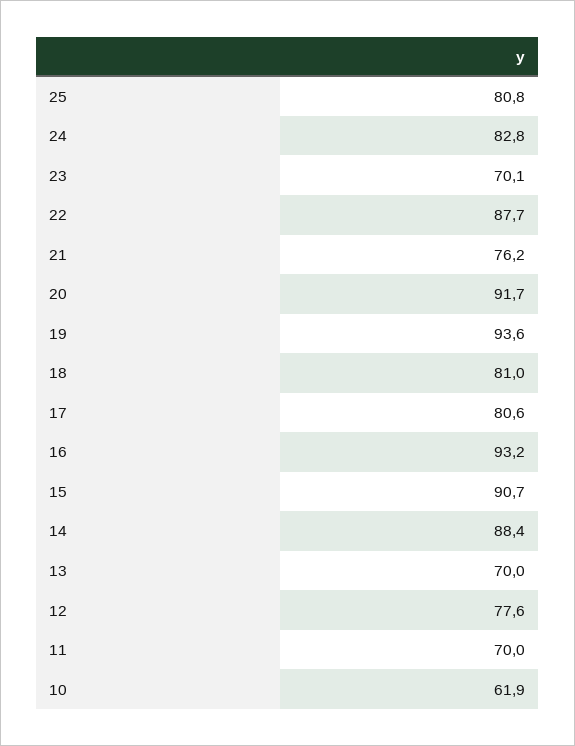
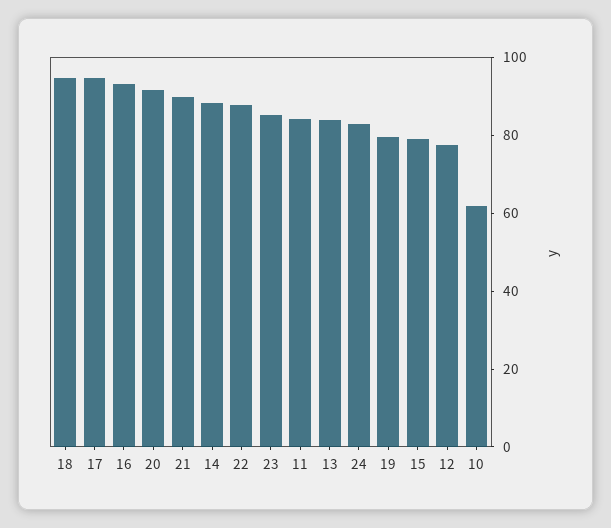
  {
-   "25": 80.8,
    "24": 82.8,
-   "23": 70.1,
+   "23": 85,
    "22": 87.7,
-   "21": 76.2,
+   "21": 90,
    "20": 91.7,
-   "19": 93.6,
+   "19": 80,
-   "18": 81,
+   "18": 95,
-   "17": 80.6,
+   "17": 95,
    "16": 93.2,
-   "15": 90.7,
+   "15": 80,
    "14": 88.4,
-   "13": 70,
+   "13": 85,
    "12": 77.6,
-   "11": 70,
+   "11": 85,
    "10": 61.9
  }

